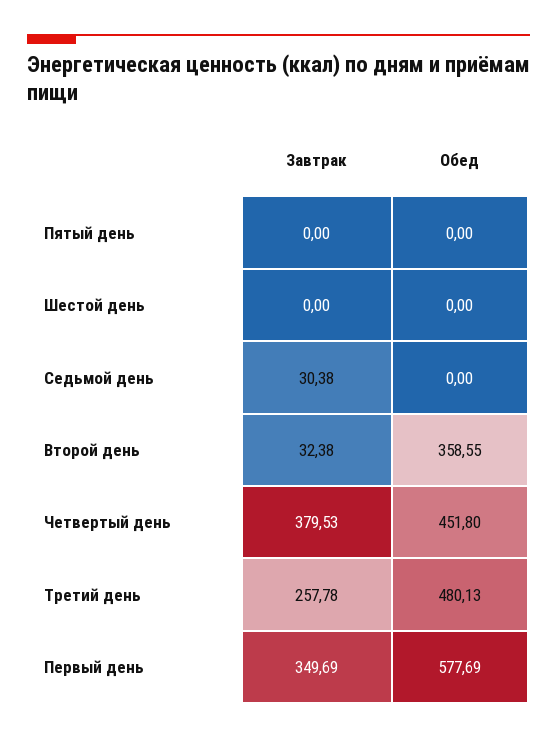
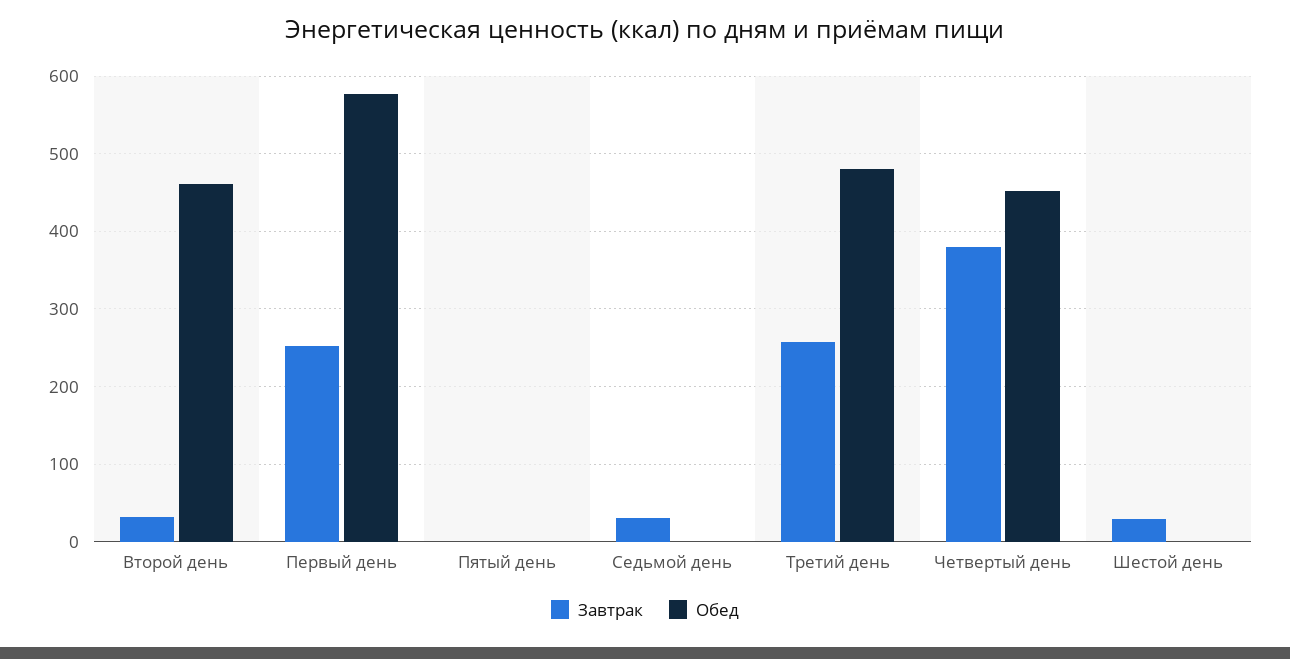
  {
    "Завтрак": {
      "Пятый день": 0,
-     "Шестой день": 0,
+     "Шестой день": 30,
      "Седьмой день": 30.38,
      "Второй день": 32.38,
      "Четвертый день": 379.53,
      "Третий день": 257.78,
-     "Первый день": 349.69
+     "Первый день": 250
    },
    "Обед": {
      "Пятый день": 0,
      "Шестой день": 0,
      "Седьмой день": 0,
-     "Второй день": 358.55,
+     "Второй день": 460,
      "Четвертый день": 451.8,
      "Третий день": 480.13,
      "Первый день": 577.69
    }
  }

